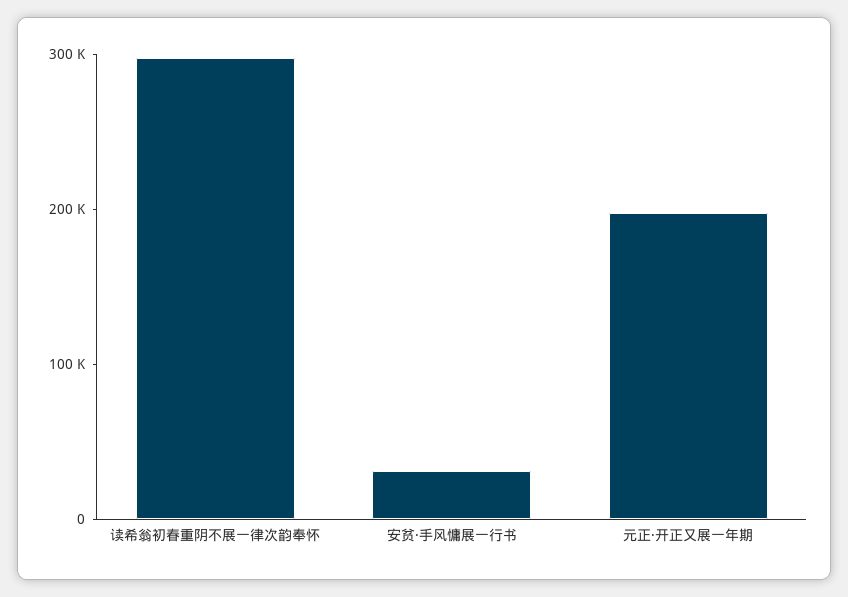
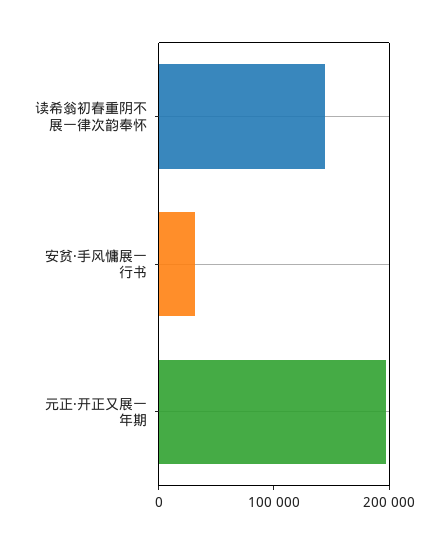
  {
-   "读希翁初春重阴不展一律次韵奉怀": 300000,
+   "读希翁初春重阴不展一律次韵奉怀": 140000,
    "安贫·手风慵展一行书": 40000,
    "元正·开正又展一年期": 200000
  }

